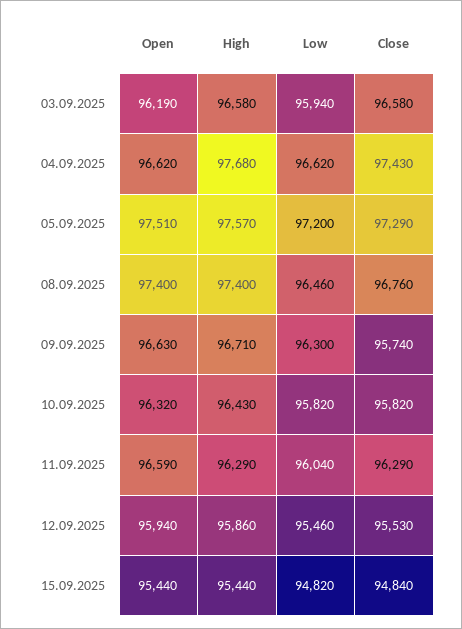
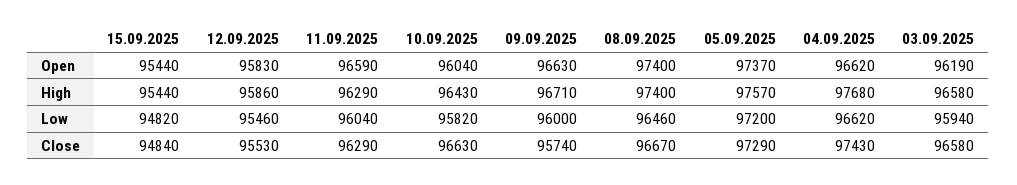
  {
    "Open": {
      "03.09.2025": 96190,
      "04.09.2025": 96620,
-     "05.09.2025": 97510,
+     "05.09.2025": 97370,
      "08.09.2025": 97400,
      "09.09.2025": 96630,
-     "10.09.2025": 96320,
+     "10.09.2025": 96040,
      "11.09.2025": 96590,
-     "12.09.2025": 95940,
+     "12.09.2025": 95830,
      "15.09.2025": 95440
    },
    "High": {
      "03.09.2025": 96580,
      "04.09.2025": 97680,
      "05.09.2025": 97570,
      "08.09.2025": 97400,
      "09.09.2025": 96710,
      "10.09.2025": 96430,
      "11.09.2025": 96290,
      "12.09.2025": 95860,
      "15.09.2025": 95440
    },
    "Low": {
      "03.09.2025": 95940,
      "04.09.2025": 96620,
      "05.09.2025": 97200,
      "08.09.2025": 96460,
-     "09.09.2025": 96300,
+     "09.09.2025": 96000,
      "10.09.2025": 95820,
      "11.09.2025": 96040,
      "12.09.2025": 95460,
      "15.09.2025": 94820
    },
    "Close": {
      "03.09.2025": 96580,
      "04.09.2025": 97430,
      "05.09.2025": 97290,
-     "08.09.2025": 96760,
+     "08.09.2025": 96670,
      "09.09.2025": 95740,
-     "10.09.2025": 95820,
+     "10.09.2025": 96630,
      "11.09.2025": 96290,
      "12.09.2025": 95530,
      "15.09.2025": 94840
    }
  }

